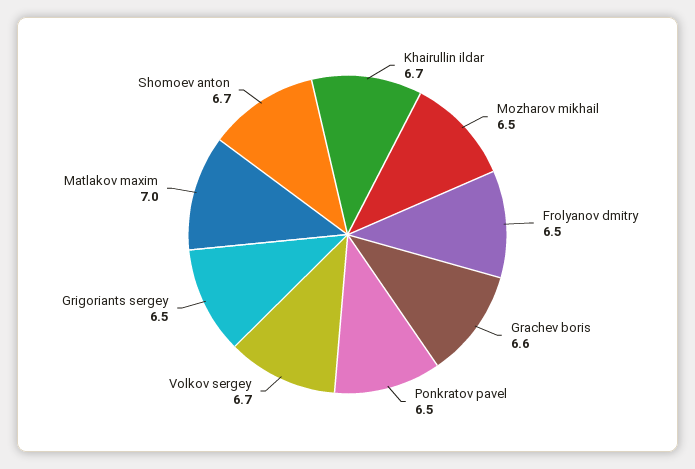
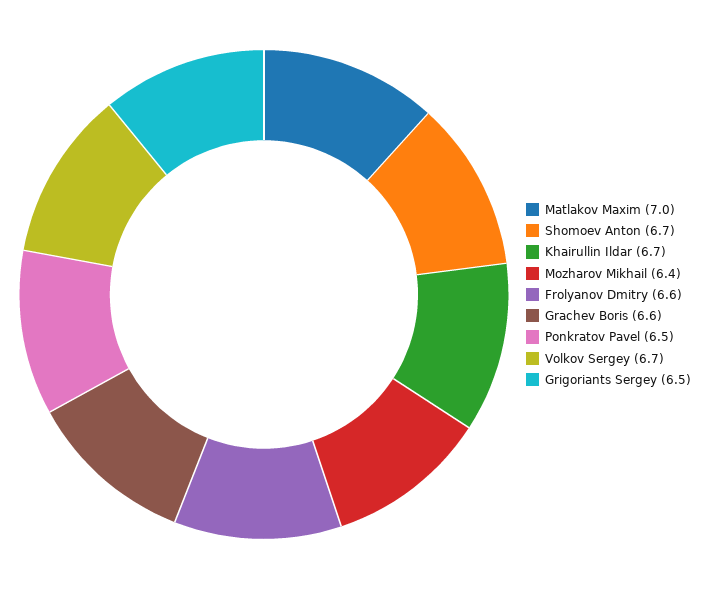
  {
    "Khairullin ildar": 6.7,
-   "Mozharov mikhail": 6.5,
+   "Mozharov mikhail": 6.4,
-   "Frolyanov dmitry": 6.5,
+   "Frolyanov dmitry": 6.6,
    "Grachev boris": 6.6,
    "Ponkratov pavel": 6.5,
    "Volkov sergey": 6.7,
    "Grigoriants sergey": 6.5,
    "Matlakov maxim": 7,
    "Shomoev anton": 6.7
  }

